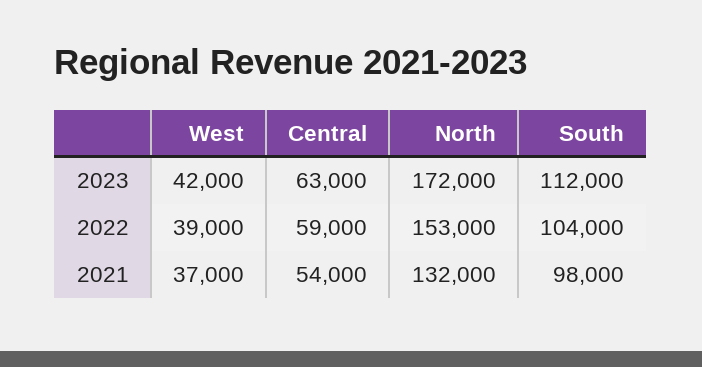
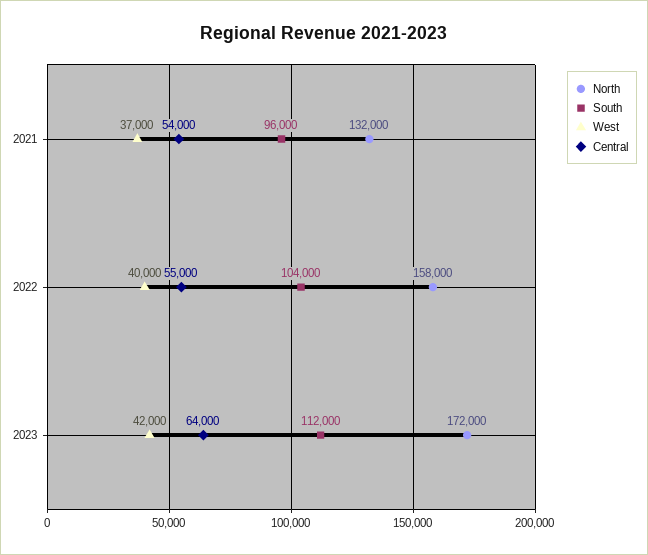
  {
    "West": {
      "2023": 42000,
-     "2022": 39000,
+     "2022": 40000,
      "2021": 37000
    },
    "Central": {
-     "2023": 63000,
+     "2023": 64000,
-     "2022": 59000,
+     "2022": 55000,
      "2021": 54000
    },
    "North": {
      "2023": 172000,
-     "2022": 153000,
+     "2022": 158000,
      "2021": 132000
    },
    "South": {
      "2023": 112000,
      "2022": 104000,
-     "2021": 98000
+     "2021": 96000
    }
  }

